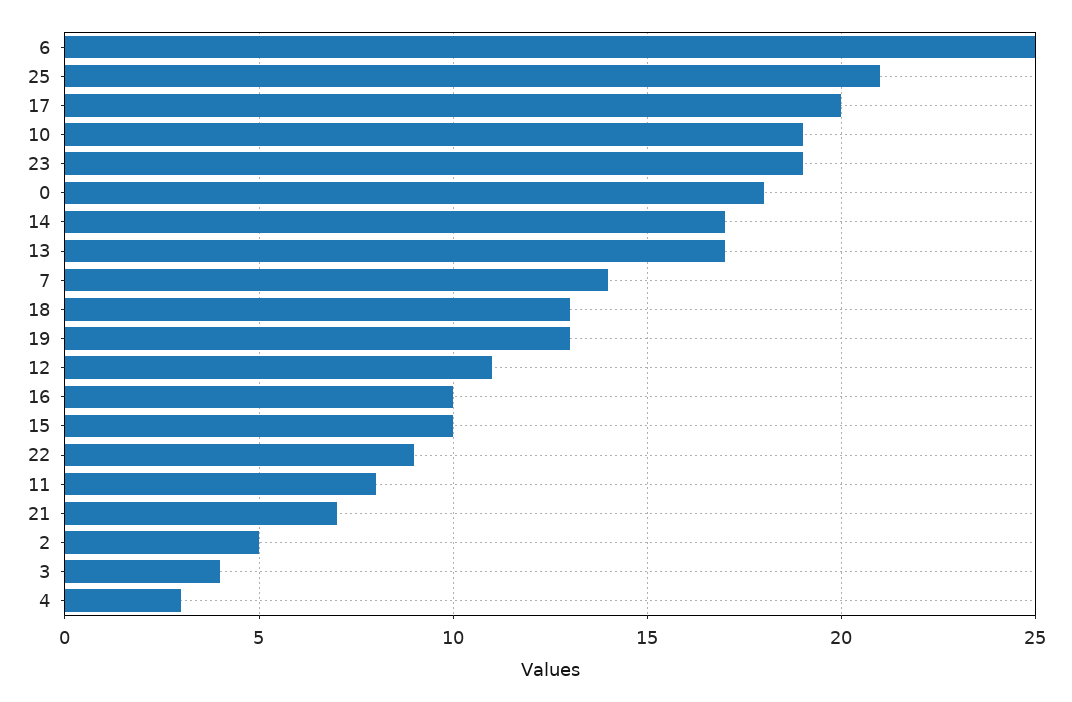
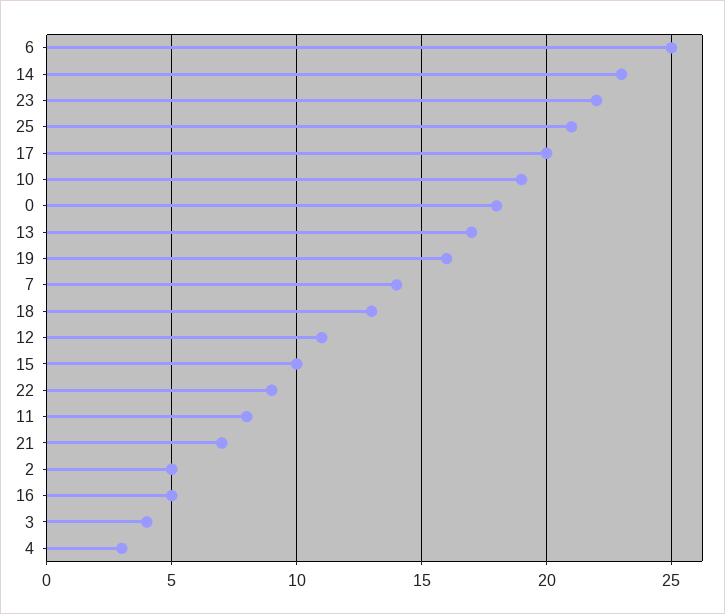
  {
    "6": 25,
    "25": 21,
    "17": 20,
    "10": 19,
-   "23": 19,
+   "23": 22,
    "0": 18,
-   "14": 17,
+   "14": 23,
    "13": 17,
    "7": 14,
    "18": 13,
-   "19": 13,
+   "19": 16,
    "12": 11,
-   "16": 10,
+   "16": 5,
    "15": 10,
    "22": 9,
    "11": 8,
    "21": 7,
    "2": 5,
    "3": 4,
    "4": 3
  }

